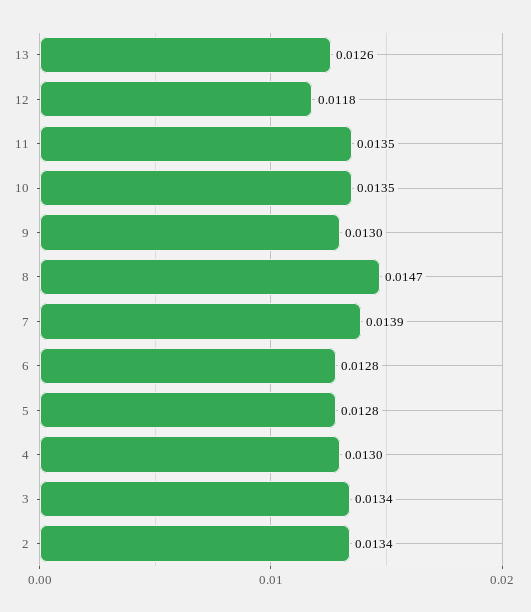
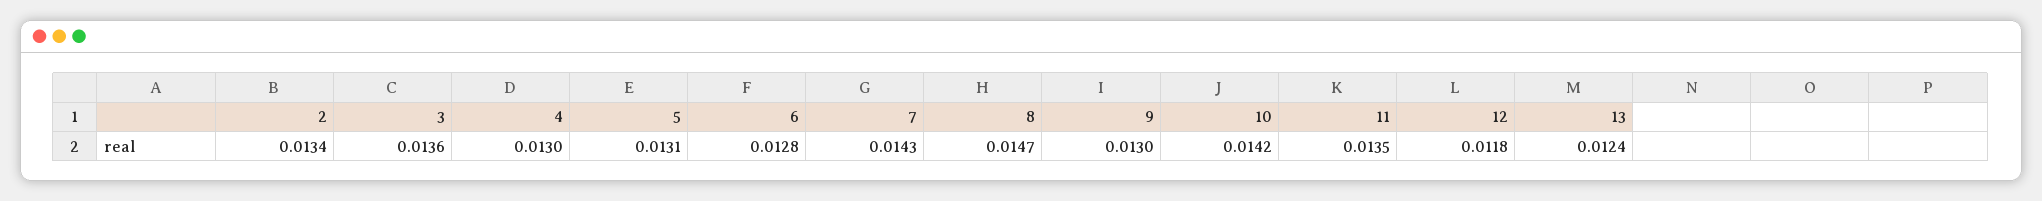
  {
-   "13": 0.0126,
+   "13": 0.0124,
    "12": 0.0118,
    "11": 0.0135,
-   "10": 0.0135,
+   "10": 0.0142,
    "9": 0.013,
    "8": 0.0147,
-   "7": 0.0139,
+   "7": 0.0143,
    "6": 0.0128,
-   "5": 0.0128,
+   "5": 0.0131,
    "4": 0.013,
-   "3": 0.0134,
+   "3": 0.0136,
    "2": 0.0134
  }

